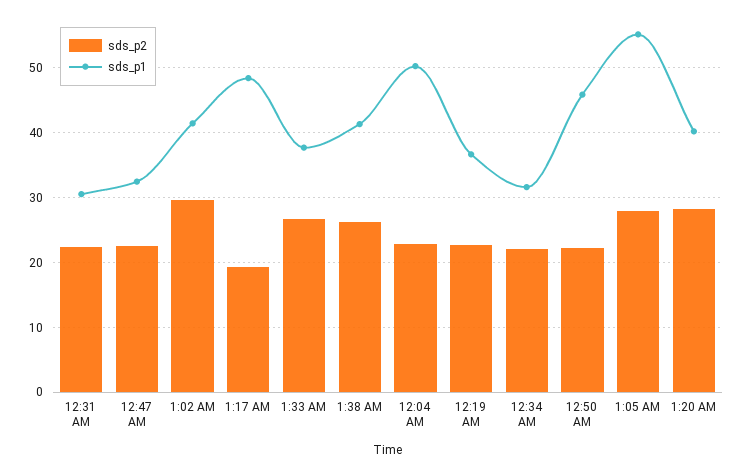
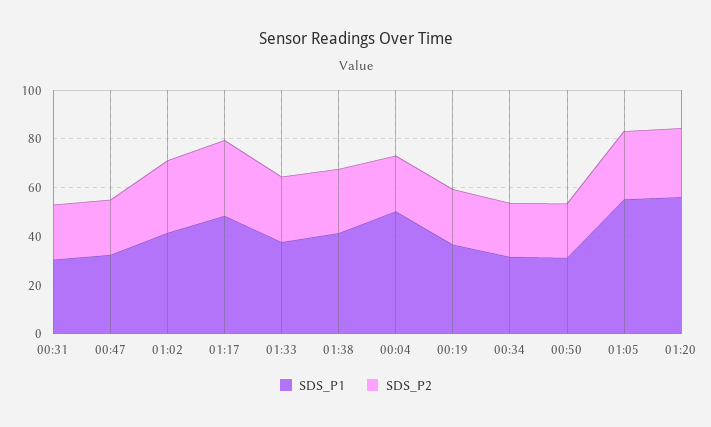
  {
    "sds_p2": {
      "12:31 AM": 22,
      "12:47 AM": 23,
      "1:02 AM": 30,
-     "1:17 AM": 19,
+     "1:17 AM": 30,
      "1:33 AM": 27,
      "1:38 AM": 26,
      "12:04 AM": 23,
      "12:19 AM": 23,
      "12:34 AM": 22,
      "12:50 AM": 22,
      "1:05 AM": 28,
      "1:20 AM": 28
    },
    "sds_p1": {
      "12:31 AM": 31,
      "12:47 AM": 32,
      "1:02 AM": 41,
      "1:17 AM": 48,
      "1:33 AM": 38,
      "1:38 AM": 41,
      "12:04 AM": 50,
      "12:19 AM": 37,
      "12:34 AM": 32,
-     "12:50 AM": 46,
+     "12:50 AM": 30,
      "1:05 AM": 55,
-     "1:20 AM": 40
+     "1:20 AM": 55
    }
  }

